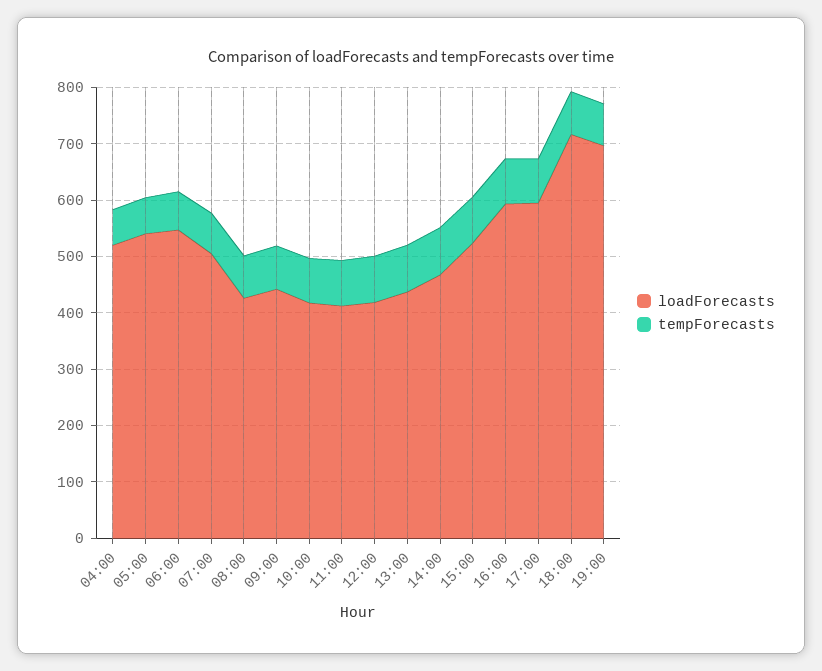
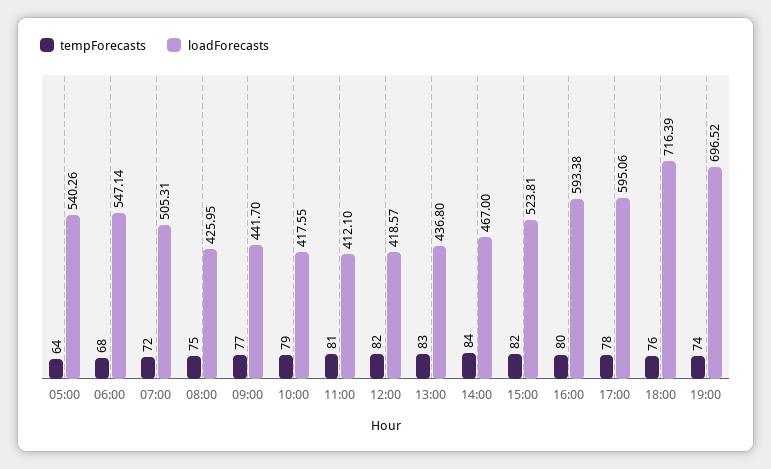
  {
    "loadForecasts": {
-     "04:00": 520,
      "05:00": 540.26,
      "06:00": 547.14,
      "07:00": 505.31,
      "08:00": 425.95,
      "09:00": 441.7,
      "10:00": 417.55,
      "11:00": 412.1,
      "12:00": 418.57,
      "13:00": 436.8,
      "14:00": 467,
      "15:00": 523.81,
      "16:00": 593.38,
      "17:00": 595.06,
      "18:00": 716.39,
      "19:00": 696.52
    },
    "tempForecasts": {
-     "04:00": 60,
      "05:00": 64,
      "06:00": 68,
      "07:00": 72,
      "08:00": 75,
      "09:00": 77,
      "10:00": 79,
      "11:00": 81,
      "12:00": 82,
      "13:00": 83,
      "14:00": 84,
      "15:00": 82,
      "16:00": 80,
      "17:00": 78,
      "18:00": 76,
      "19:00": 74
    }
  }

